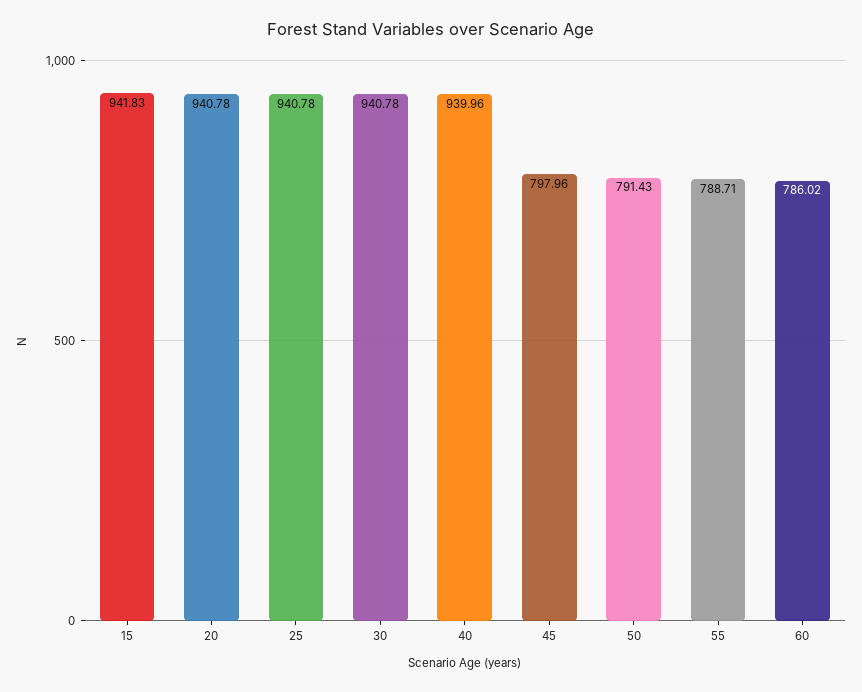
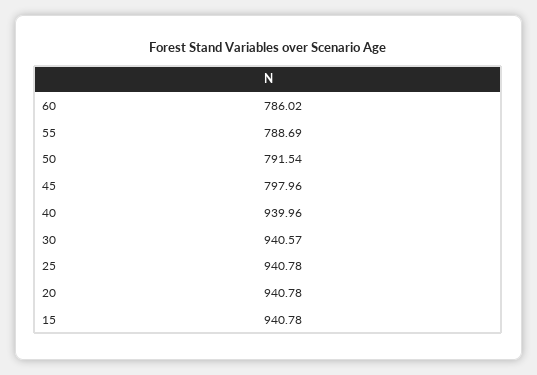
  {
-   "15": 941.83,
+   "15": 940.78,
    "20": 940.78,
    "25": 940.78,
-   "30": 940.78,
+   "30": 940.57,
    "40": 939.96,
    "45": 797.96,
-   "50": 791.43,
+   "50": 791.54,
-   "55": 788.71,
+   "55": 788.69,
    "60": 786.02
  }

